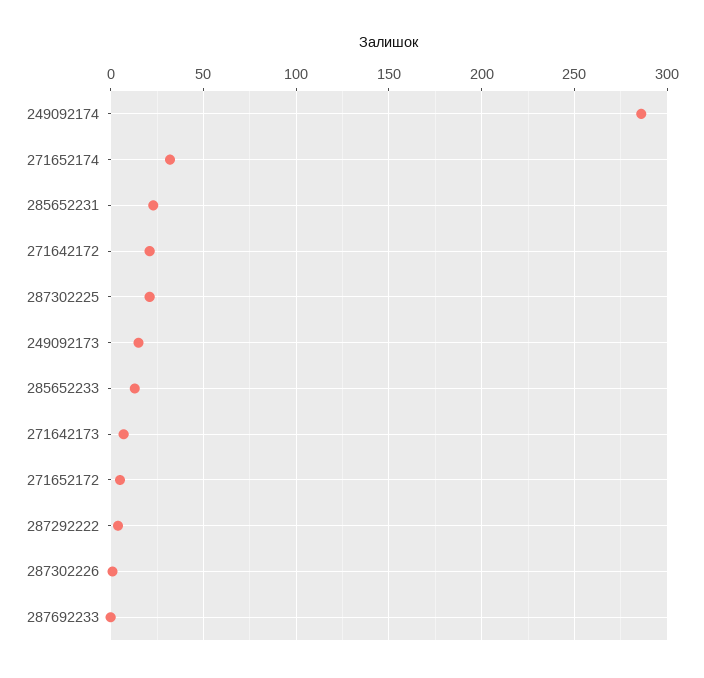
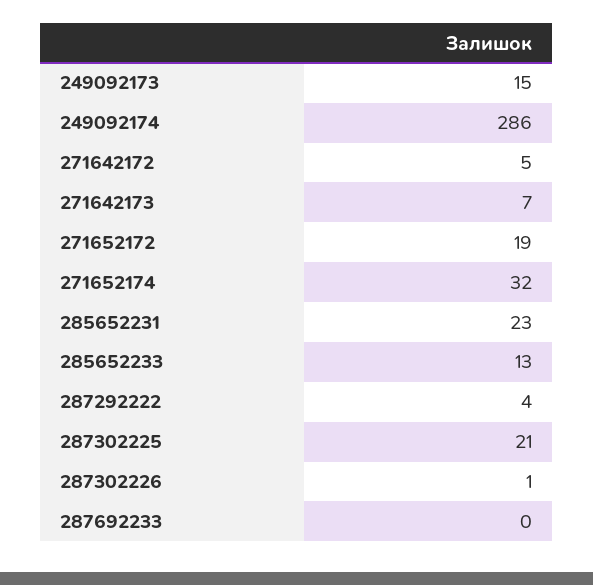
  {
    "249092174": 286,
    "271652174": 32,
    "285652231": 23,
-   "271642172": 20,
+   "271642172": 5,
    "287302225": 21,
    "249092173": 15,
    "285652233": 13,
    "271642173": 7,
-   "271652172": 5,
+   "271652172": 19,
    "287292222": 4,
    "287302226": 1,
    "287692233": 0
  }

